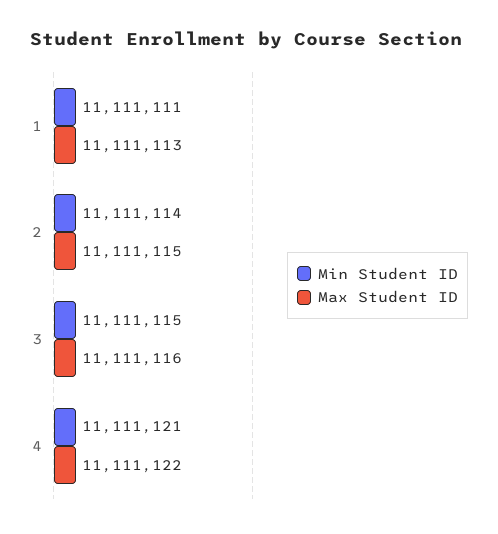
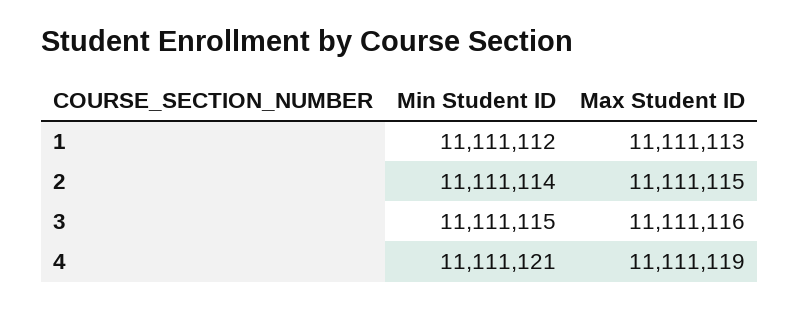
  {
    "Min Student ID": {
-     "1": 11111111,
+     "1": 11111112,
      "2": 11111114,
      "3": 11111115,
      "4": 11111121
    },
    "Max Student ID": {
      "1": 11111113,
      "2": 11111115,
      "3": 11111116,
-     "4": 11111122
+     "4": 11111119
    }
  }

